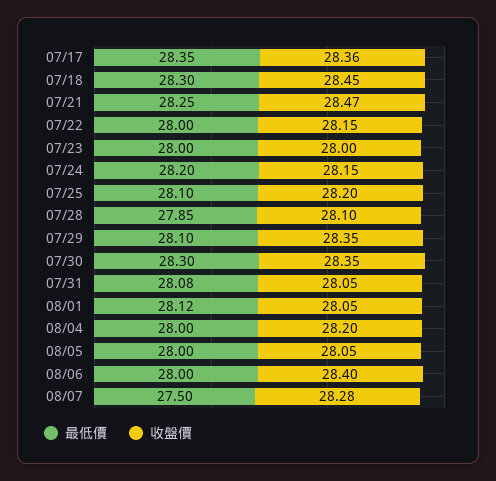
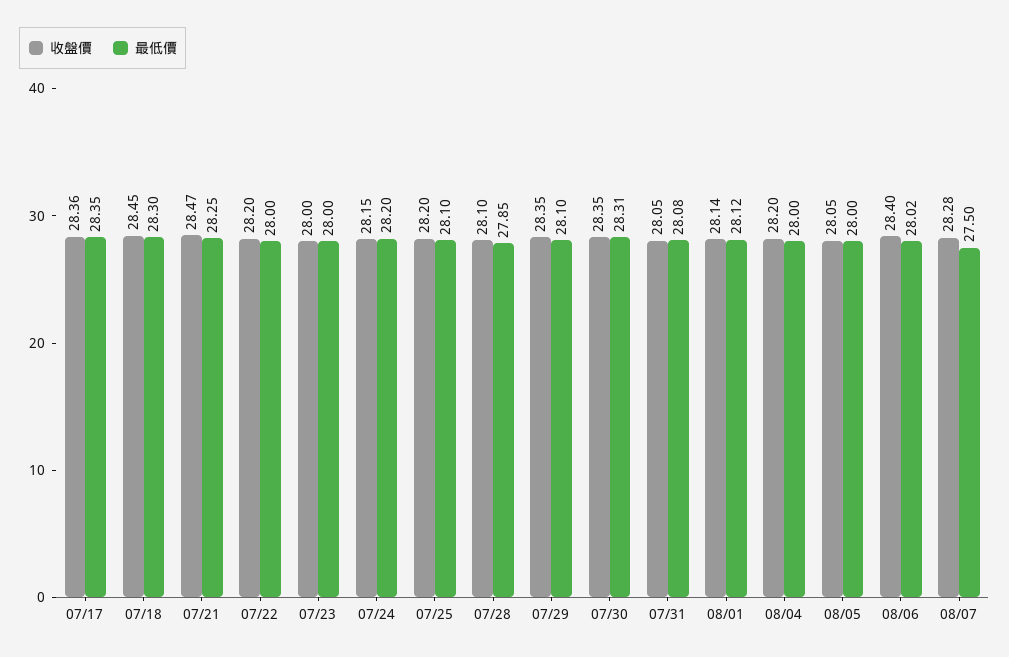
  {
    "最低價": {
      "07/17": 28.35,
      "07/18": 28.3,
      "07/21": 28.25,
      "07/22": 28,
      "07/23": 28,
      "07/24": 28.2,
      "07/25": 28.1,
      "07/28": 27.85,
      "07/29": 28.1,
-     "07/30": 28.3,
+     "07/30": 28.31,
      "07/31": 28.08,
      "08/01": 28.12,
      "08/04": 28,
      "08/05": 28,
-     "08/06": 28,
+     "08/06": 28.02,
      "08/07": 27.5
    },
    "收盤價": {
      "07/17": 28.36,
      "07/18": 28.45,
      "07/21": 28.47,
-     "07/22": 28.15,
+     "07/22": 28.2,
      "07/23": 28,
      "07/24": 28.15,
      "07/25": 28.2,
      "07/28": 28.1,
      "07/29": 28.35,
      "07/30": 28.35,
      "07/31": 28.05,
-     "08/01": 28.05,
+     "08/01": 28.14,
      "08/04": 28.2,
      "08/05": 28.05,
      "08/06": 28.4,
      "08/07": 28.28
    }
  }

